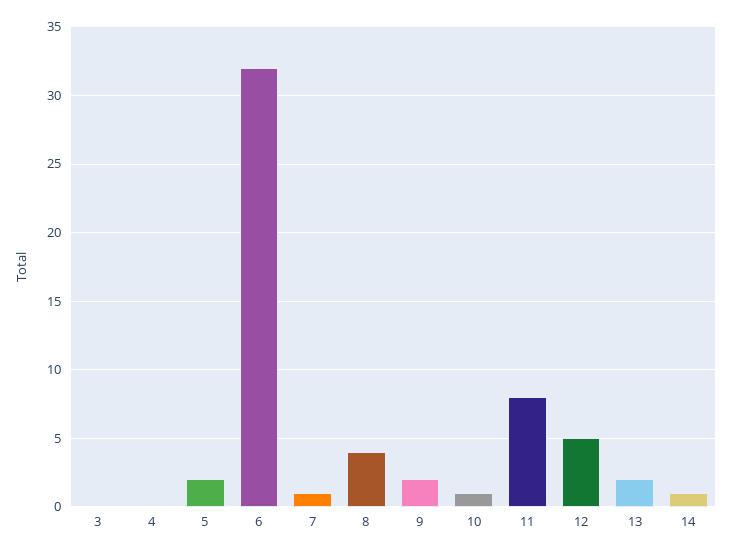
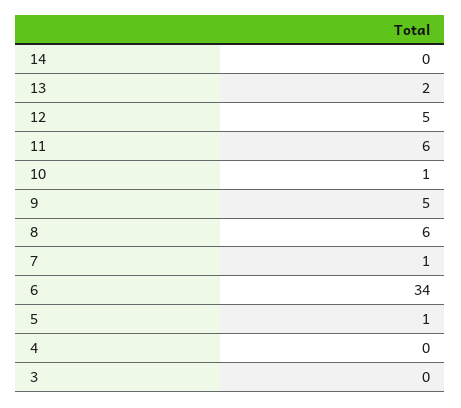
  {
    "3": 0,
    "4": 0,
-   "5": 2,
+   "5": 1,
-   "6": 32,
+   "6": 34,
    "7": 1,
-   "8": 4,
+   "8": 6,
-   "9": 2,
+   "9": 5,
    "10": 1,
-   "11": 8,
+   "11": 6,
    "12": 5,
    "13": 2,
-   "14": 1
+   "14": 0
  }

